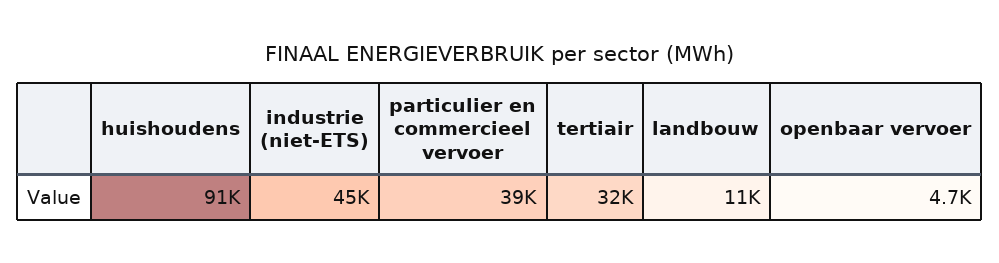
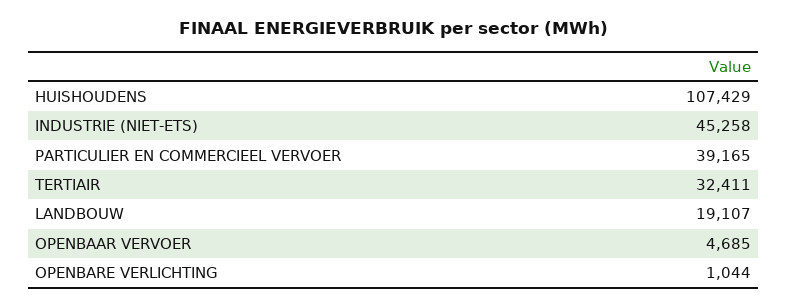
  {
-   "huishoudens": 91000,
+   "huishoudens": 107429,
    "industrie (niet-ETS)": 45258,
    "particulier en commercieel vervoer": 39165,
    "tertiair": 32411,
-   "landbouw": 11000,
+   "landbouw": 19107,
-   "openbaar vervoer": 4685
+   "openbaar vervoer": 4685,
+   "OPENBARE VERLICHTING": 1044
  }

